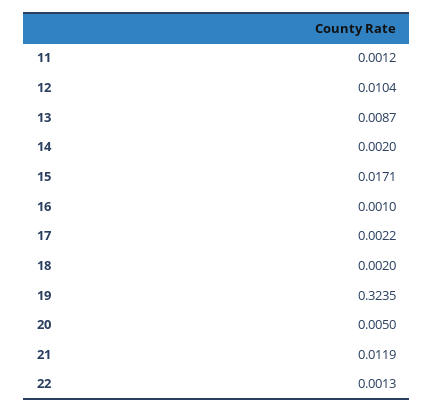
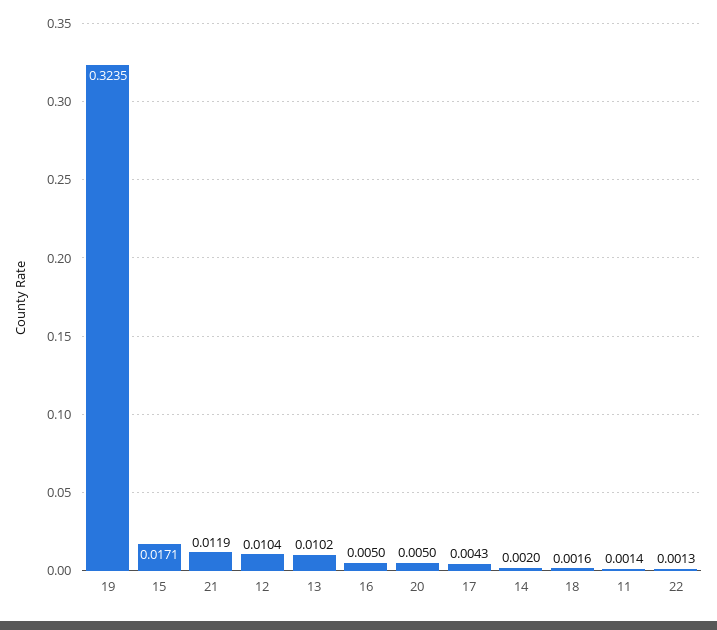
  {
-   "11": 0.0012,
+   "11": 0.0014,
    "12": 0.0104,
-   "13": 0.0087,
+   "13": 0.0102,
    "14": 0.002,
    "15": 0.0171,
-   "16": 0.001,
+   "16": 0.005,
-   "17": 0.0022,
+   "17": 0.0043,
-   "18": 0.002,
+   "18": 0.0016,
    "19": 0.3235,
    "20": 0.005,
    "21": 0.0119,
    "22": 0.0013
  }

